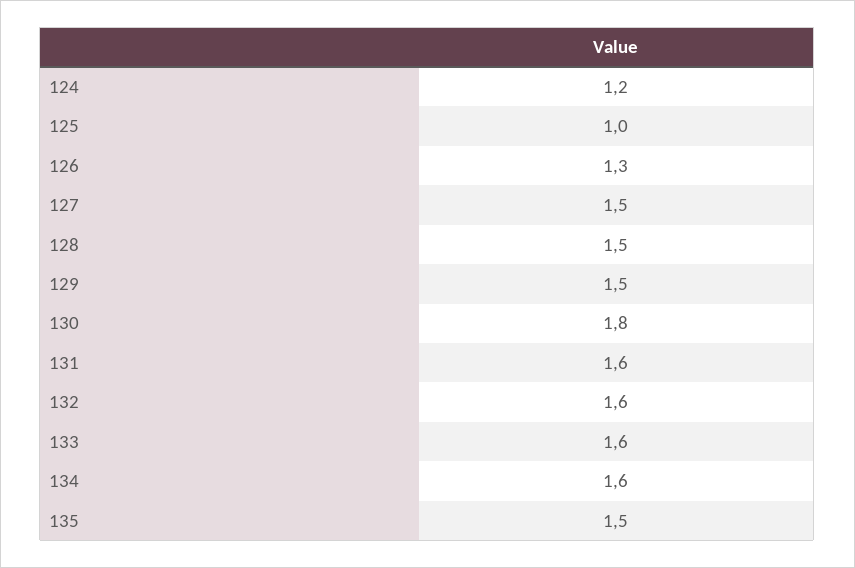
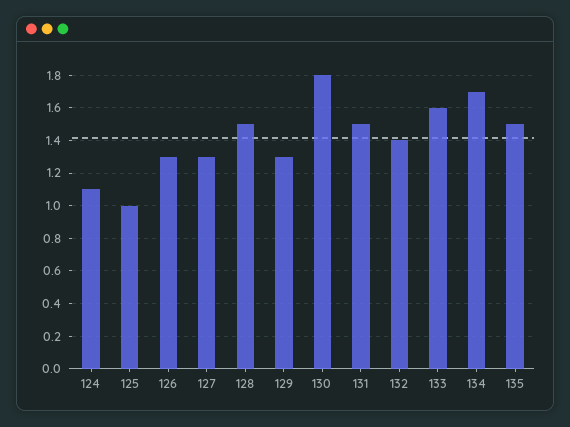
  {
-   "124": 1.2,
+   "124": 1.1,
    "125": 1,
    "126": 1.3,
-   "127": 1.5,
+   "127": 1.3,
    "128": 1.5,
-   "129": 1.5,
+   "129": 1.3,
    "130": 1.8,
-   "131": 1.6,
+   "131": 1.5,
-   "132": 1.6,
+   "132": 1.4,
    "133": 1.6,
-   "134": 1.6,
+   "134": 1.7,
    "135": 1.5
  }

